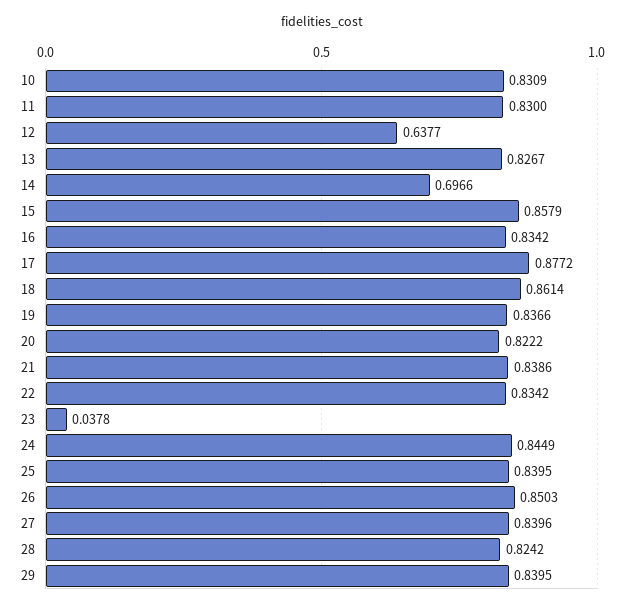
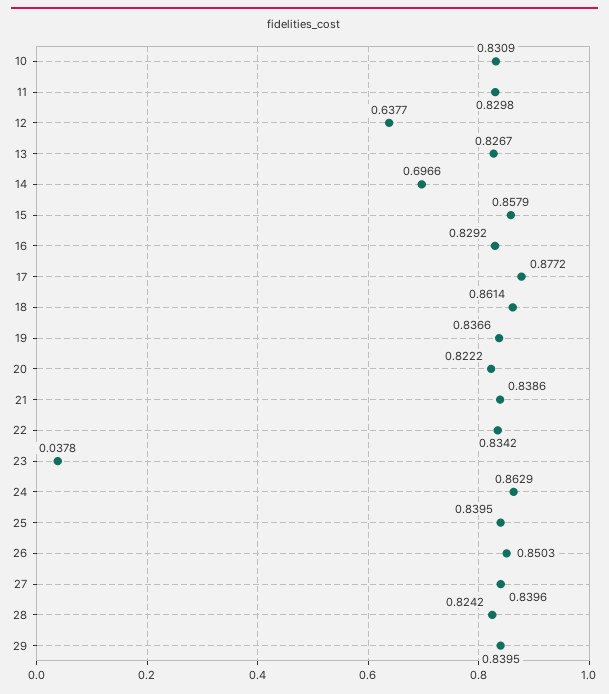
  {
    "10": 0.8309,
-   "11": 0.83,
+   "11": 0.8298,
    "12": 0.6377,
    "13": 0.8267,
    "14": 0.6966,
    "15": 0.8579,
-   "16": 0.8342,
+   "16": 0.8292,
    "17": 0.8772,
    "18": 0.8614,
    "19": 0.8366,
    "20": 0.8222,
    "21": 0.8386,
    "22": 0.8342,
    "23": 0.0378,
-   "24": 0.8449,
+   "24": 0.8629,
    "25": 0.8395,
    "26": 0.8503,
    "27": 0.8396,
    "28": 0.8242,
    "29": 0.8395
  }

